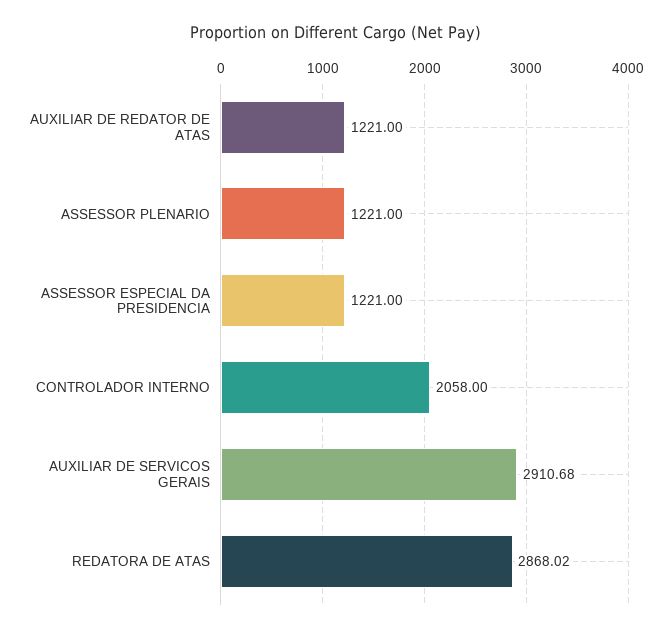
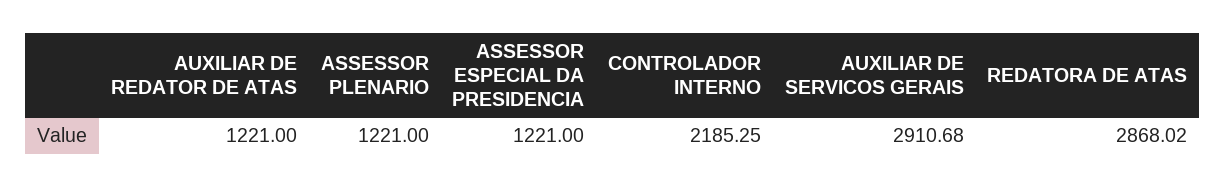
  {
    "AUXILIAR DE REDATOR DE ATAS": 1221,
    "ASSESSOR PLENARIO": 1221,
    "ASSESSOR ESPECIAL DA PRESIDENCIA": 1221,
-   "CONTROLADOR INTERNO": 2058,
+   "CONTROLADOR INTERNO": 2185.25,
    "AUXILIAR DE SERVICOS GERAIS": 2910.68,
    "REDATORA DE ATAS": 2868.02
  }

